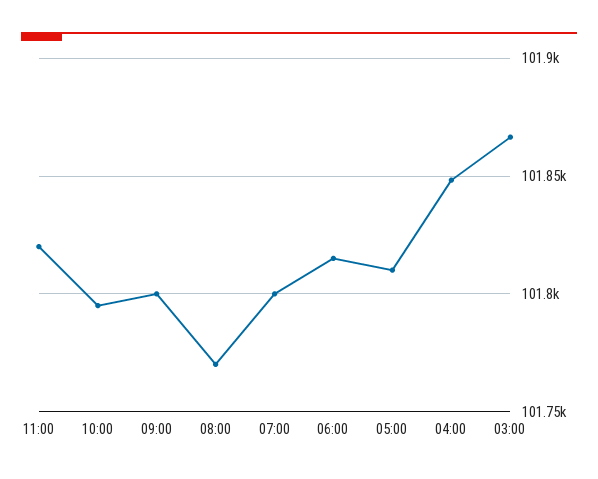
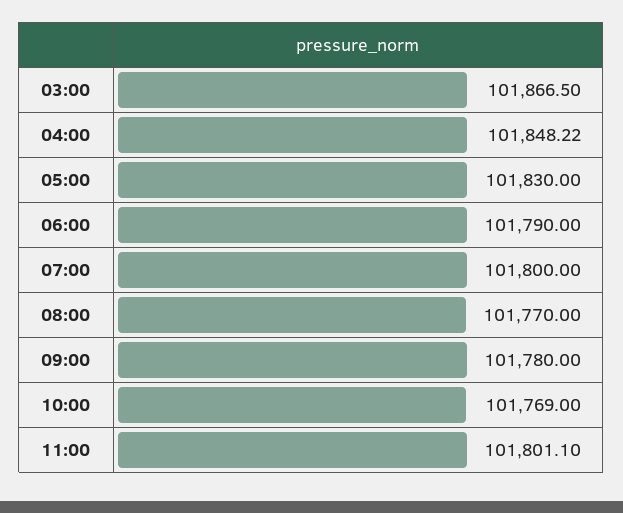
  {
-   "11:00": 101820,
+   "11:00": 101801.1,
-   "10:00": 101795,
+   "10:00": 101769,
-   "09:00": 101800,
+   "09:00": 101780,
    "08:00": 101770,
    "07:00": 101800,
-   "06:00": 101815,
+   "06:00": 101790,
-   "05:00": 101810,
+   "05:00": 101830,
    "04:00": 101848.22,
    "03:00": 101866.5
  }

